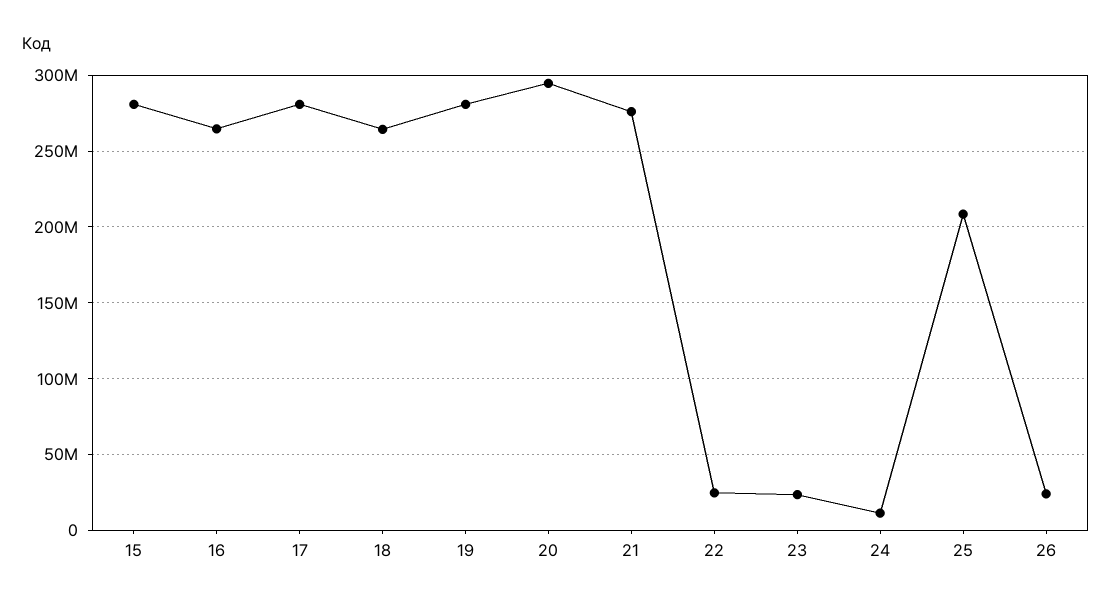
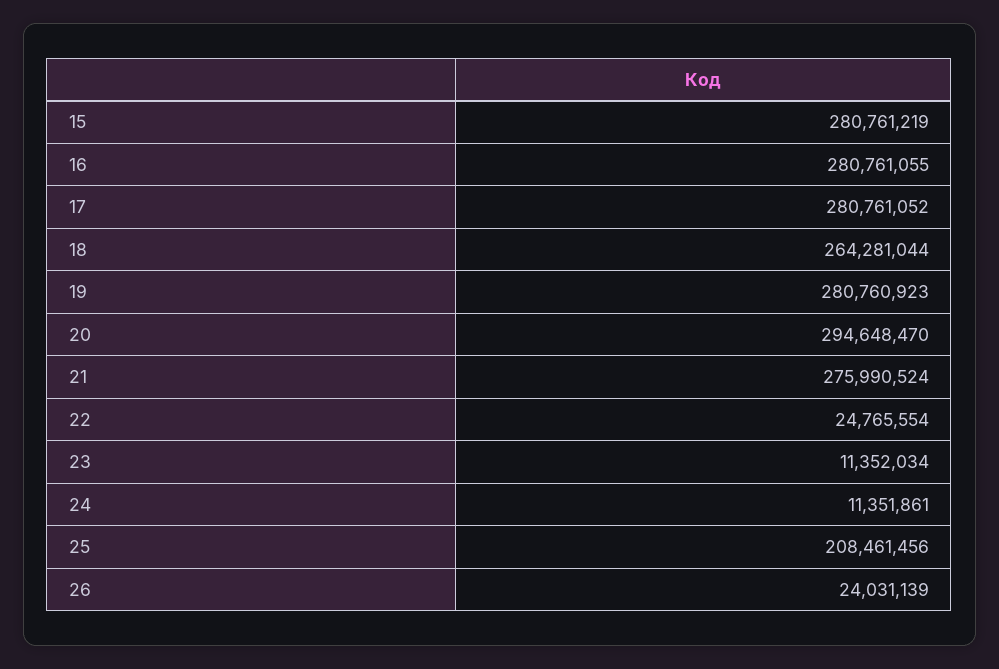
  {
    "15": 280761219,
-   "16": 265000000,
+   "16": 280761055,
    "17": 280761052,
    "18": 264281044,
    "19": 280760923,
    "20": 294648470,
    "21": 275990524,
    "22": 24765554,
-   "23": 25000000,
+   "23": 11352034,
    "24": 11351861,
    "25": 208461456,
    "26": 24031139
  }

